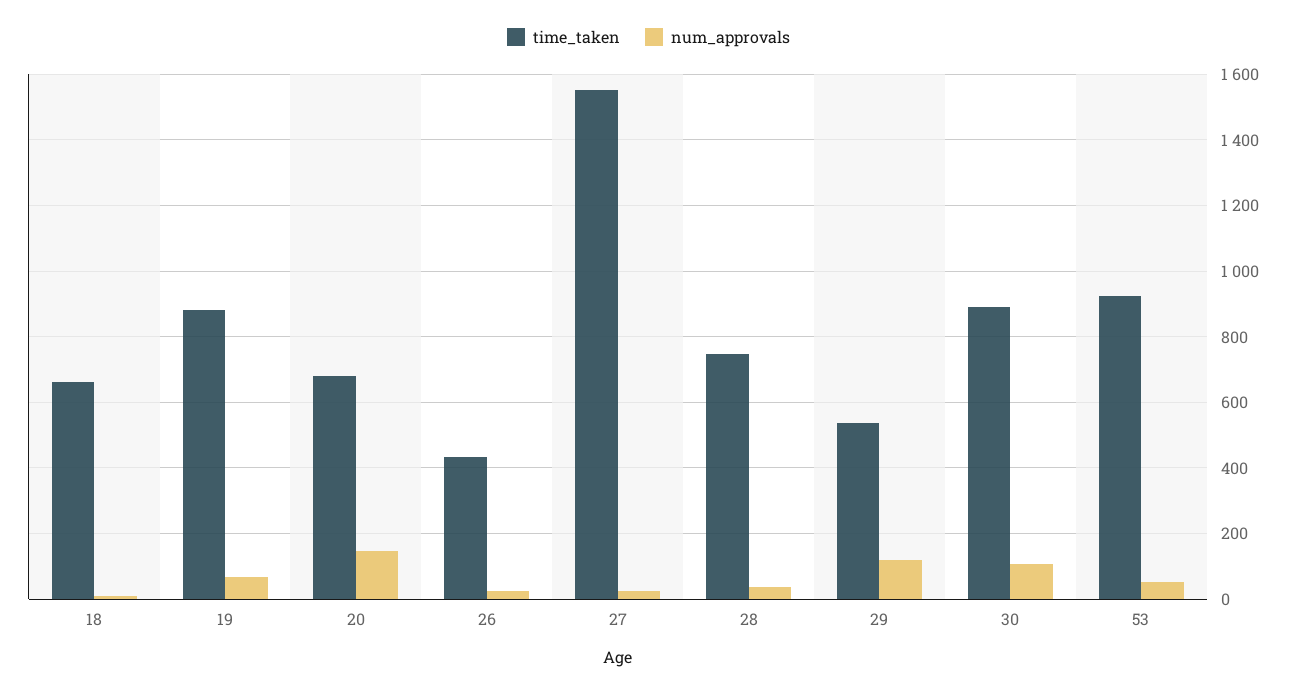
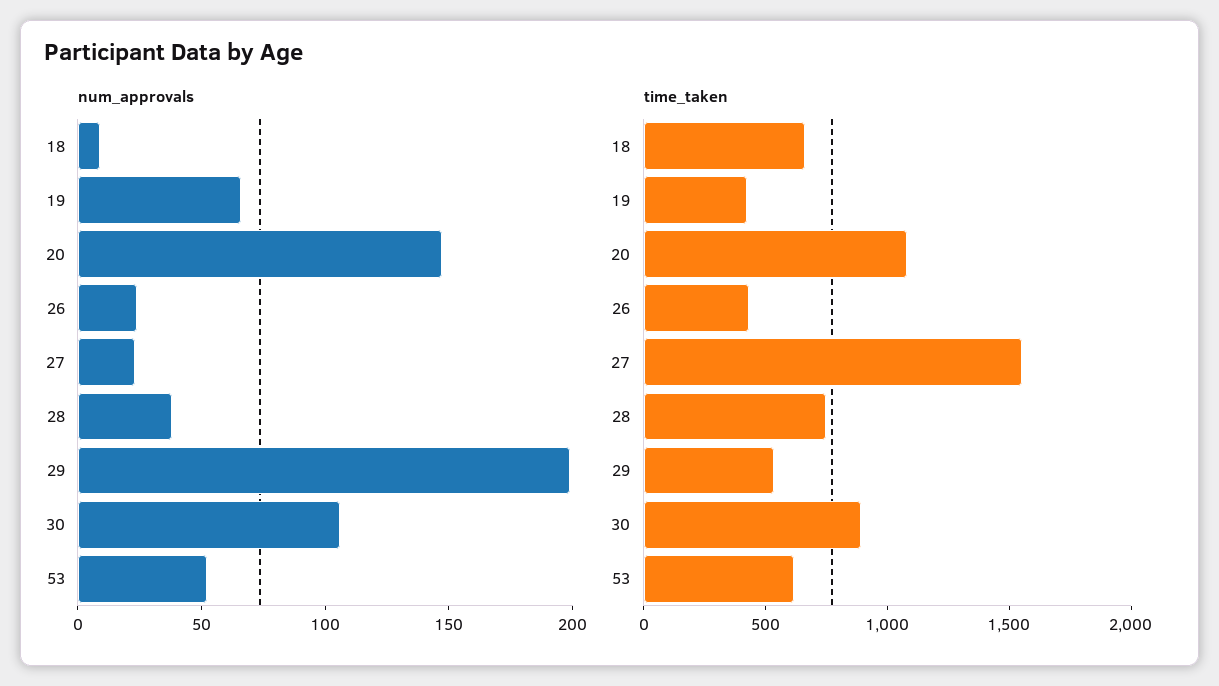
  {
    "time_taken": {
      "18": 660,
-     "19": 880,
+     "19": 400,
-     "20": 680,
+     "20": 1100,
      "26": 440,
      "27": 1560,
      "28": 740,
      "29": 540,
      "30": 900,
-     "53": 920
+     "53": 600
    },
    "num_approvals": {
      "18": 10,
      "19": 70,
      "20": 150,
      "26": 20,
      "27": 20,
      "28": 40,
-     "29": 120,
+     "29": 200,
      "30": 110,
      "53": 50
    }
  }

